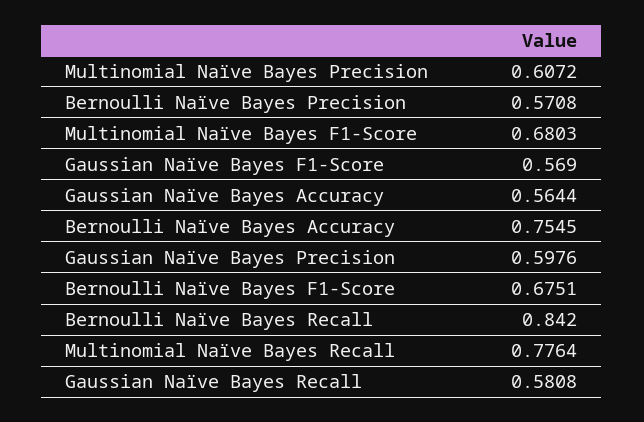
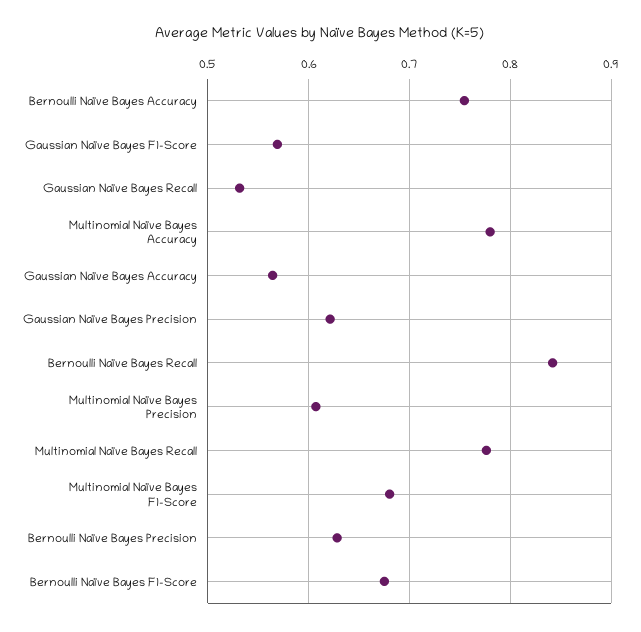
  {
    "Multinomial Naïve Bayes Precision": 0.6072,
-   "Bernoulli Naïve Bayes Precision": 0.5708,
+   "Bernoulli Naïve Bayes Precision": 0.63,
    "Multinomial Naïve Bayes F1-Score": 0.6803,
    "Gaussian Naïve Bayes F1-Score": 0.569,
    "Gaussian Naïve Bayes Accuracy": 0.5644,
    "Bernoulli Naïve Bayes Accuracy": 0.7545,
-   "Gaussian Naïve Bayes Precision": 0.5976,
+   "Gaussian Naïve Bayes Precision": 0.62,
    "Bernoulli Naïve Bayes F1-Score": 0.6751,
    "Bernoulli Naïve Bayes Recall": 0.842,
    "Multinomial Naïve Bayes Recall": 0.7764,
-   "Gaussian Naïve Bayes Recall": 0.5808
+   "Gaussian Naïve Bayes Recall": 0.53,
+   "Multinomial Naïve Bayes Accuracy": 0.78
  }

